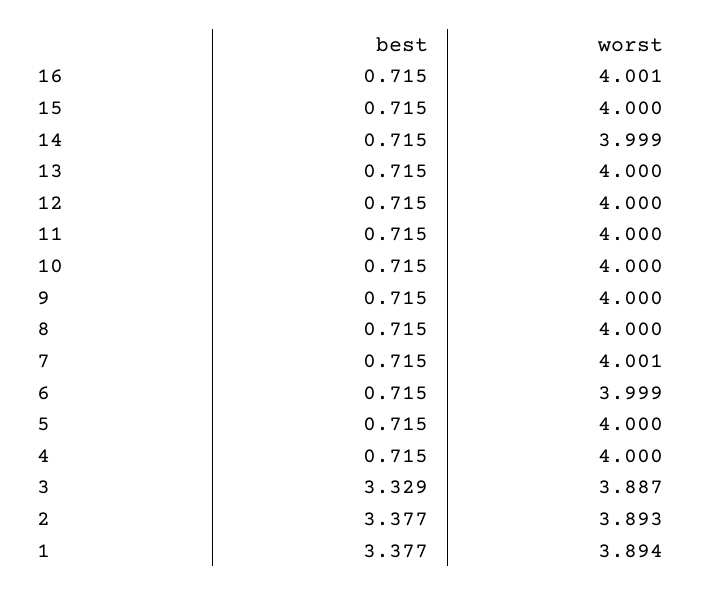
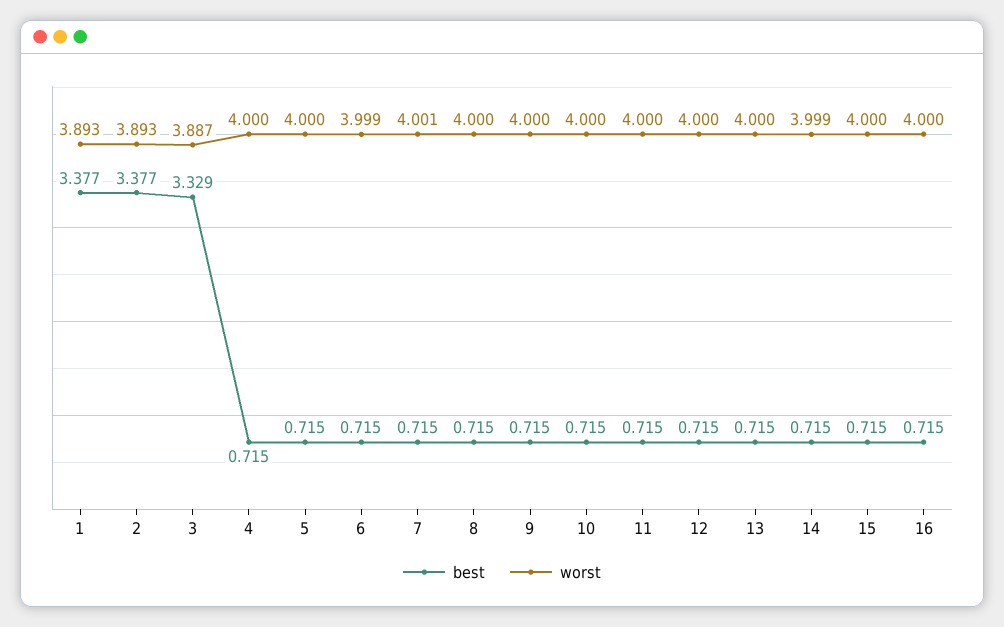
  {
    "best": {
      "16": 0.715,
      "15": 0.715,
      "14": 0.715,
      "13": 0.715,
      "12": 0.715,
      "11": 0.715,
      "10": 0.715,
      "9": 0.715,
      "8": 0.715,
      "7": 0.715,
      "6": 0.715,
      "5": 0.715,
      "4": 0.715,
      "3": 3.329,
      "2": 3.377,
      "1": 3.377
    },
    "worst": {
-     "16": 4.001,
+     "16": 4,
      "15": 4,
      "14": 3.999,
      "13": 4,
      "12": 4,
      "11": 4,
      "10": 4,
      "9": 4,
      "8": 4,
      "7": 4.001,
      "6": 3.999,
      "5": 4,
      "4": 4,
      "3": 3.887,
      "2": 3.893,
-     "1": 3.894
+     "1": 3.893
    }
  }

